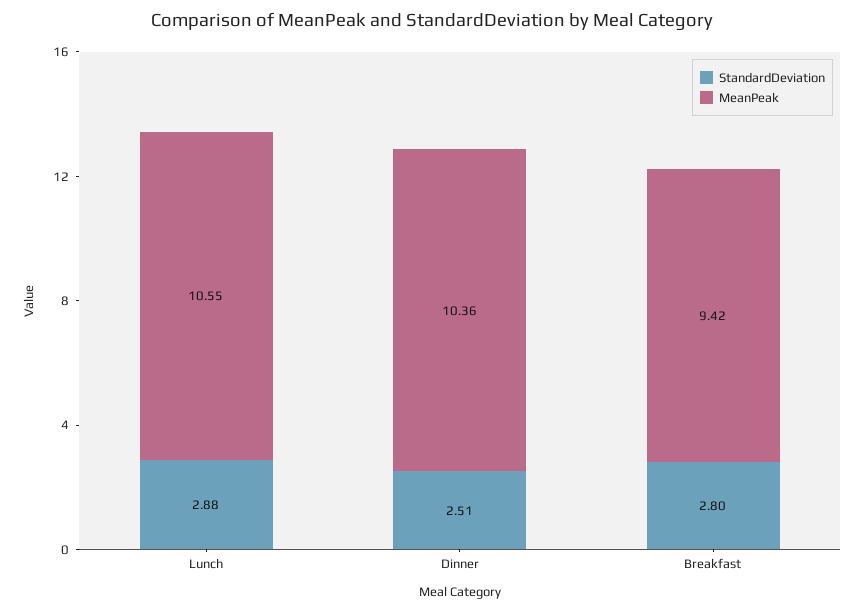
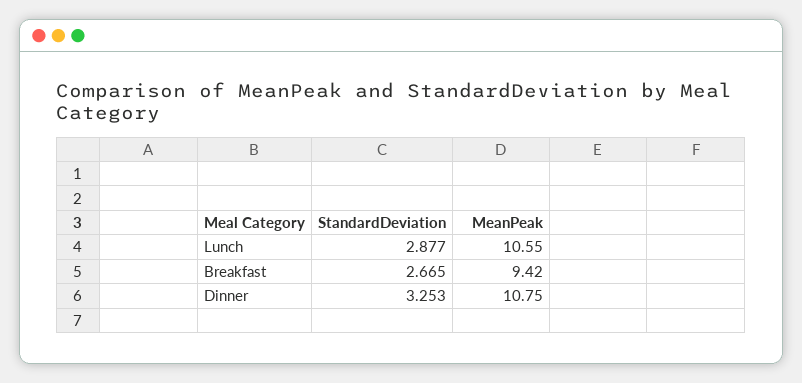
  {
    "StandardDeviation": {
      "Lunch": 2.877,
-     "Dinner": 2.51,
+     "Dinner": 3.253,
-     "Breakfast": 2.8
+     "Breakfast": 2.665
    },
    "MeanPeak": {
      "Lunch": 10.55,
-     "Dinner": 10.36,
+     "Dinner": 10.75,
      "Breakfast": 9.42
    }
  }

